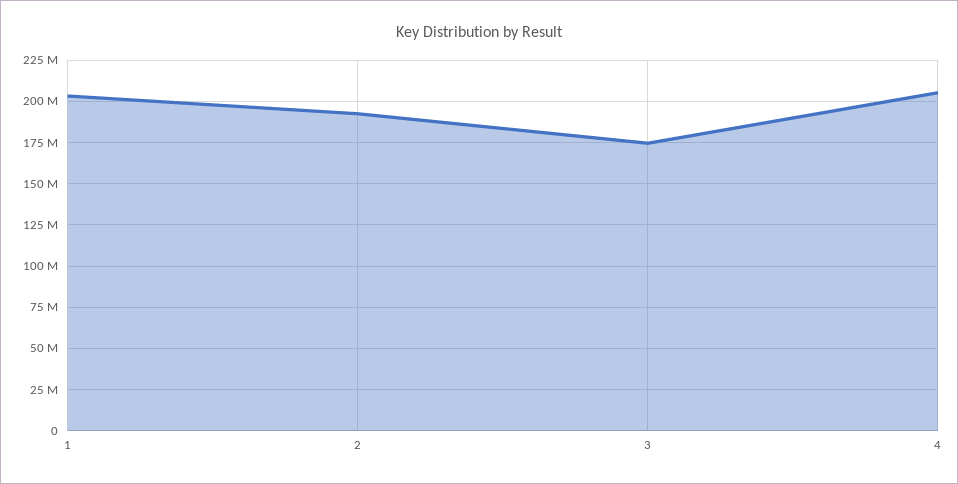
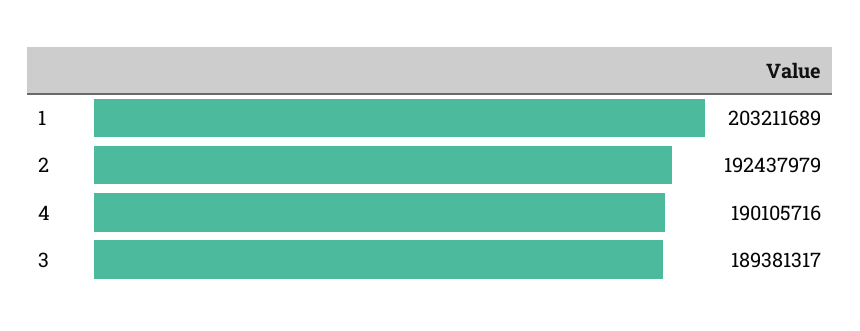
  {
    "1": 203211689,
    "2": 192437979,
-   "3": 175000000,
+   "3": 189381317,
-   "4": 205000000
+   "4": 190105716
  }

